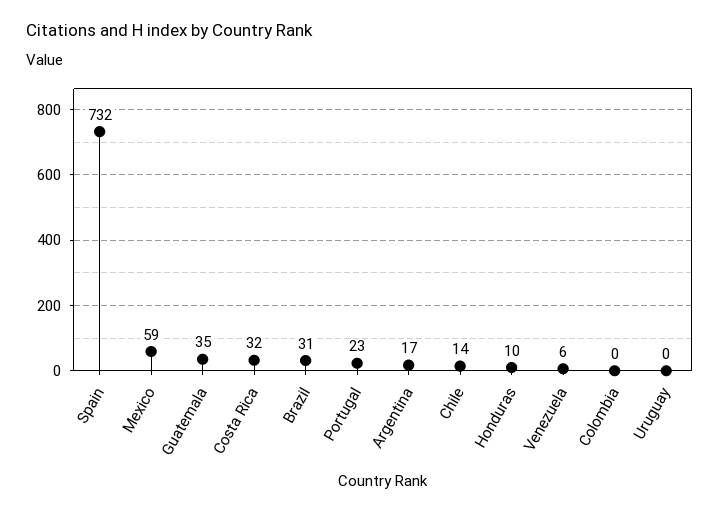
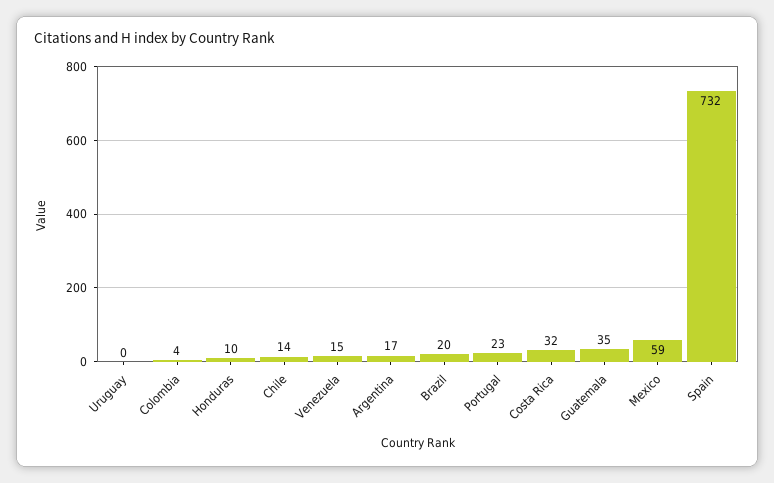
  {
    "Spain": 732,
    "Mexico": 59,
    "Guatemala": 35,
    "Costa Rica": 32,
-   "Brazil": 31,
+   "Brazil": 20,
    "Portugal": 23,
    "Argentina": 17,
    "Chile": 14,
    "Honduras": 10,
-   "Venezuela": 6,
+   "Venezuela": 15,
-   "Colombia": 0,
+   "Colombia": 4,
    "Uruguay": 0
  }

